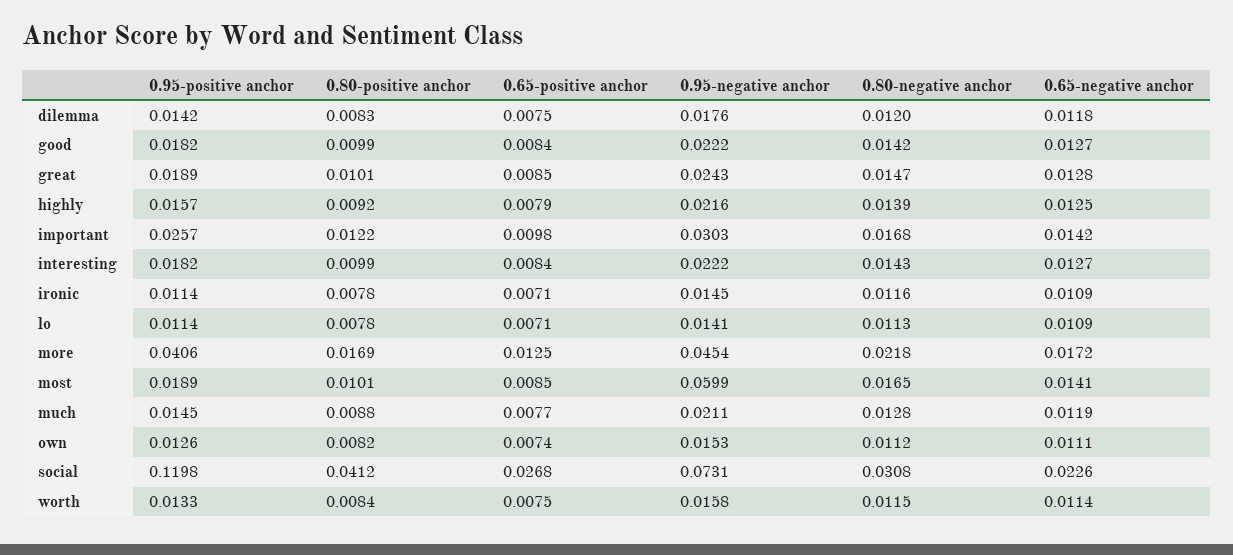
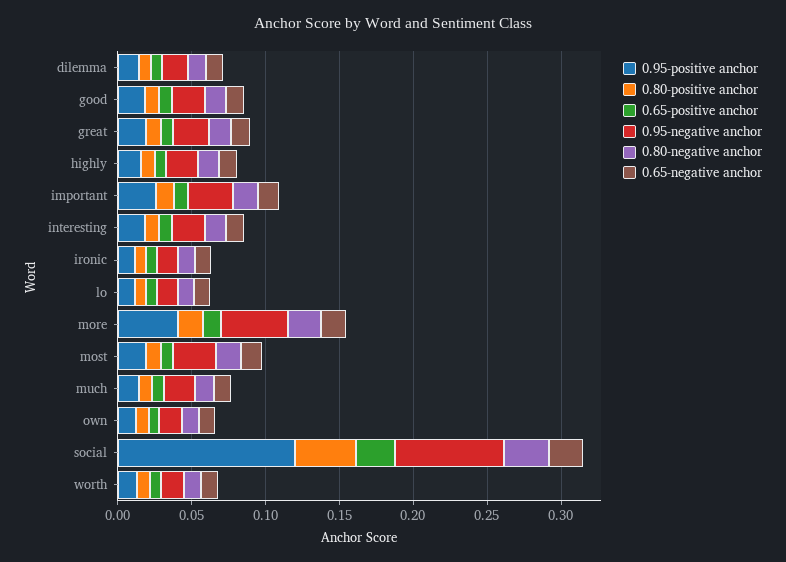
  {
    "0.95-positive anchor": {
      "dilemma": 0.0142,
      "good": 0.0182,
      "great": 0.0189,
      "highly": 0.0157,
      "important": 0.0257,
      "interesting": 0.0182,
      "ironic": 0.0114,
      "lo": 0.0114,
      "more": 0.0406,
      "most": 0.0189,
      "much": 0.0145,
      "own": 0.0126,
      "social": 0.1198,
      "worth": 0.0133
    },
    "0.80-positive anchor": {
      "dilemma": 0.0083,
      "good": 0.0099,
      "great": 0.0101,
      "highly": 0.0092,
      "important": 0.0122,
      "interesting": 0.0099,
      "ironic": 0.0078,
      "lo": 0.0078,
      "more": 0.0169,
      "most": 0.0101,
      "much": 0.0088,
      "own": 0.0082,
      "social": 0.0412,
      "worth": 0.0084
    },
    "0.65-positive anchor": {
      "dilemma": 0.0075,
      "good": 0.0084,
      "great": 0.0085,
      "highly": 0.0079,
      "important": 0.0098,
      "interesting": 0.0084,
      "ironic": 0.0071,
      "lo": 0.0071,
      "more": 0.0125,
      "most": 0.0085,
      "much": 0.0077,
      "own": 0.0074,
      "social": 0.0268,
      "worth": 0.0075
    },
    "0.95-negative anchor": {
      "dilemma": 0.0176,
      "good": 0.0222,
      "great": 0.0243,
      "highly": 0.0216,
      "important": 0.0303,
      "interesting": 0.0222,
      "ironic": 0.0145,
      "lo": 0.0141,
      "more": 0.0454,
-     "most": 0.0599,
+     "most": 0.03,
      "much": 0.0211,
      "own": 0.0153,
      "social": 0.0731,
      "worth": 0.0158
    },
    "0.80-negative anchor": {
      "dilemma": 0.012,
      "good": 0.0142,
      "great": 0.0147,
      "highly": 0.0139,
      "important": 0.0168,
      "interesting": 0.0143,
      "ironic": 0.0116,
      "lo": 0.0113,
      "more": 0.0218,
      "most": 0.0165,
      "much": 0.0128,
      "own": 0.0112,
      "social": 0.0308,
      "worth": 0.0115
    },
    "0.65-negative anchor": {
      "dilemma": 0.0118,
      "good": 0.0127,
      "great": 0.0128,
      "highly": 0.0125,
      "important": 0.0142,
      "interesting": 0.0127,
      "ironic": 0.0109,
      "lo": 0.0109,
      "more": 0.0172,
      "most": 0.0141,
      "much": 0.0119,
      "own": 0.0111,
      "social": 0.0226,
      "worth": 0.0114
    }
  }

